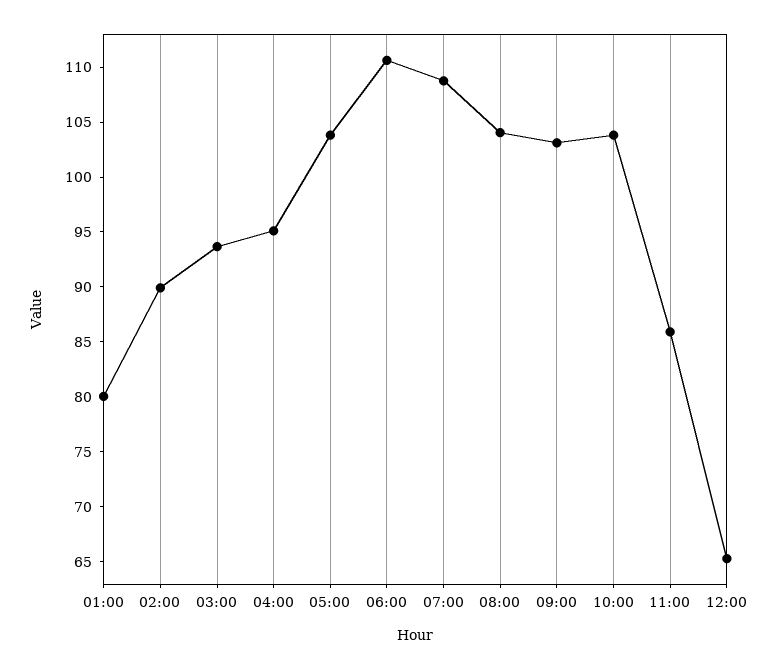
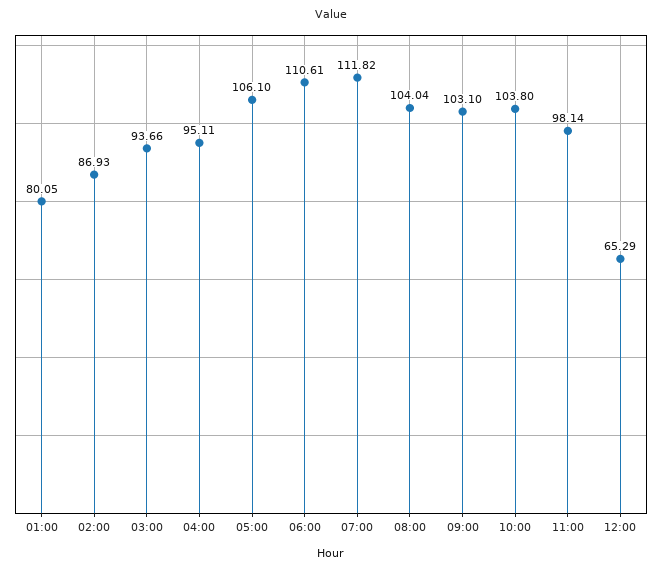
  {
    "01:00": 80.05,
-   "02:00": 90,
+   "02:00": 86.93,
    "03:00": 93.66,
    "04:00": 95.11,
-   "05:00": 104,
+   "05:00": 106.1,
    "06:00": 110.61,
-   "07:00": 109,
+   "07:00": 111.82,
    "08:00": 104.04,
    "09:00": 103.1,
    "10:00": 103.8,
-   "11:00": 86,
+   "11:00": 98.14,
    "12:00": 65.29
  }

